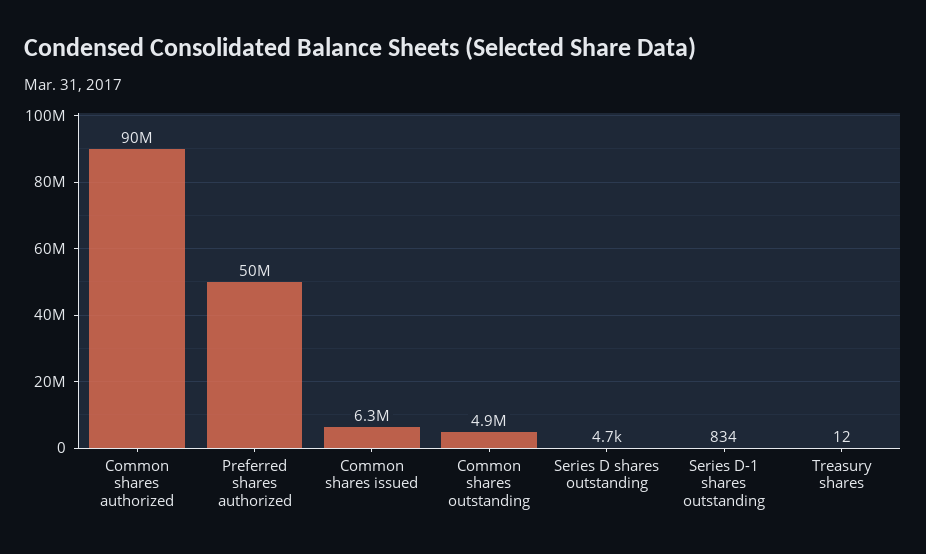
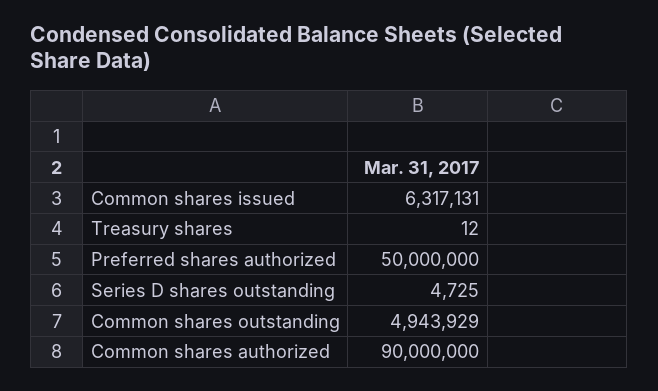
  {
    "Common shares authorized": 90000000,
    "Preferred shares authorized": 50000000,
    "Common shares issued": 6317131,
    "Common shares outstanding": 4943929,
    "Series D shares outstanding": 4725,
-   "Series D-1 shares outstanding": 834,
    "Treasury shares": 12
  }

